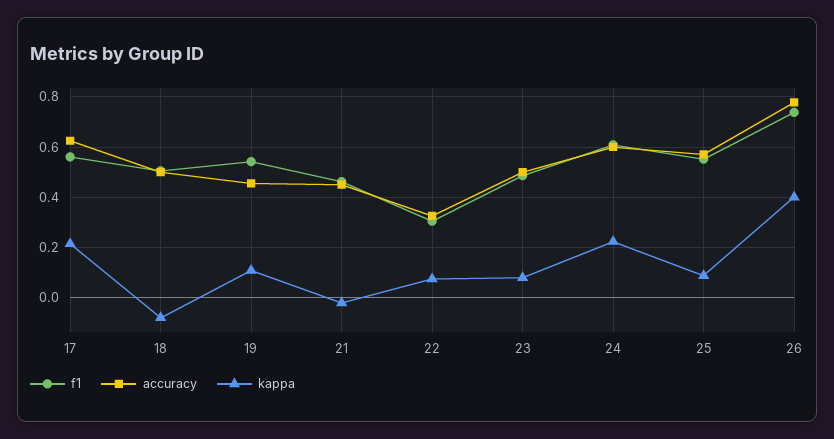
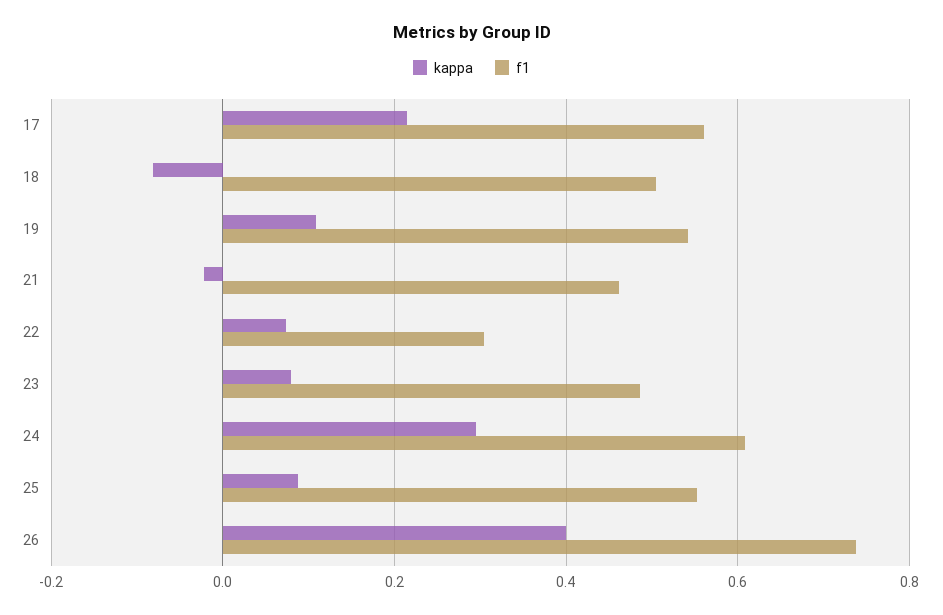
  {
    "f1": {
      "17": 0.56,
      "18": 0.5,
      "19": 0.54,
      "21": 0.46,
      "22": 0.3,
      "23": 0.48,
      "24": 0.6,
      "25": 0.56,
      "26": 0.74
    },
-   "accuracy": {
-     "17": 0.625,
-     "18": 0.5,
-     "19": 0.45,
-     "21": 0.45,
-     "22": 0.325,
-     "23": 0.5,
-     "24": 0.6,
-     "25": 0.575,
-     "26": 0.775
-   },
    "kappa": {
      "17": 0.22,
      "18": -0.08,
      "19": 0.1,
      "21": -0.02,
      "22": 0.08,
      "23": 0.08,
-     "24": 0.225,
+     "24": 0.3,
      "25": 0.08,
      "26": 0.4
    }
  }

